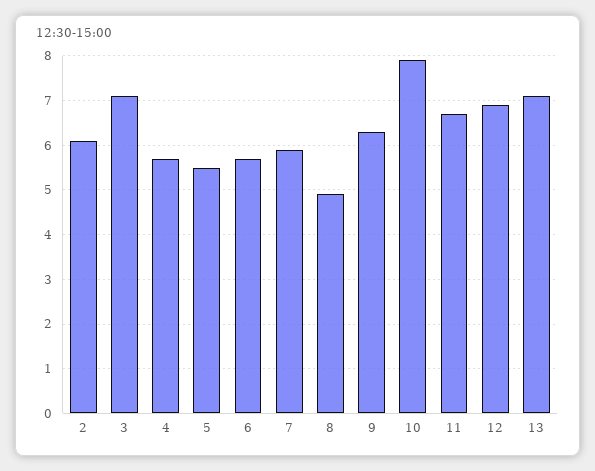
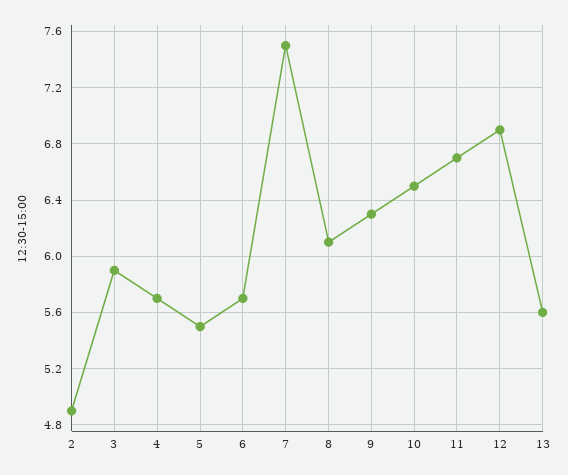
  {
-   "2": 6,
+   "2": 4.9,
-   "3": 7,
+   "3": 5.9,
    "4": 5.7,
    "5": 5.5,
    "6": 5.7,
-   "7": 6,
+   "7": 7.5,
-   "8": 5,
+   "8": 6.1,
    "9": 6.3,
-   "10": 8,
+   "10": 6.5,
    "11": 6.7,
    "12": 6.9,
-   "13": 7
+   "13": 5.6
  }

